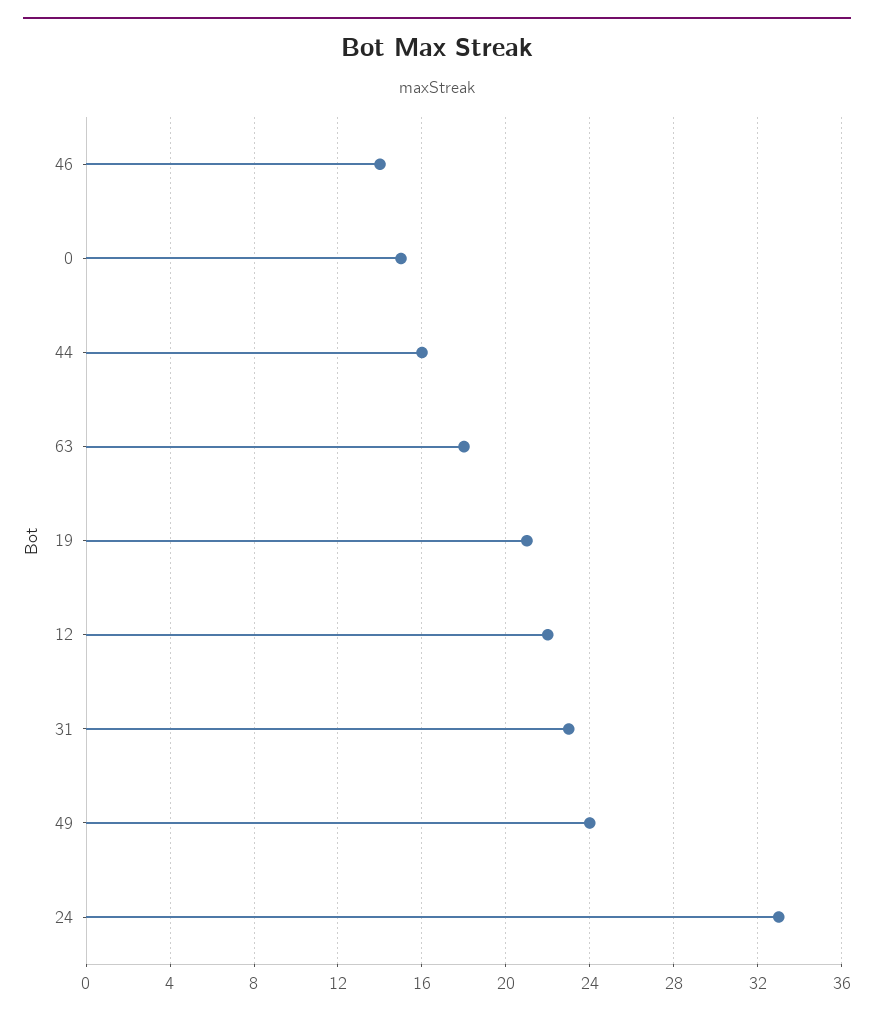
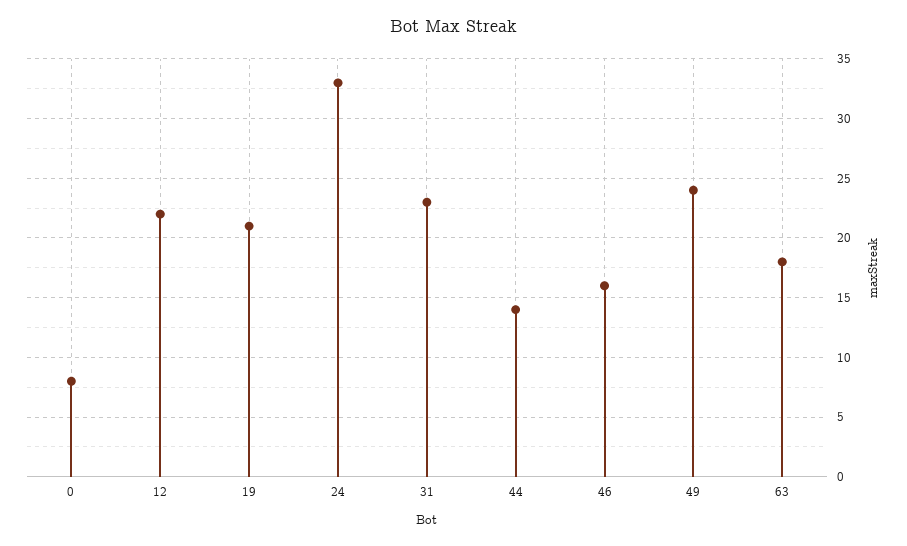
  {
-   "46": 14,
+   "46": 16,
-   "0": 15,
+   "0": 8,
-   "44": 16,
+   "44": 14,
    "63": 18,
    "19": 21,
    "12": 22,
    "31": 23,
    "49": 24,
    "24": 33
  }

